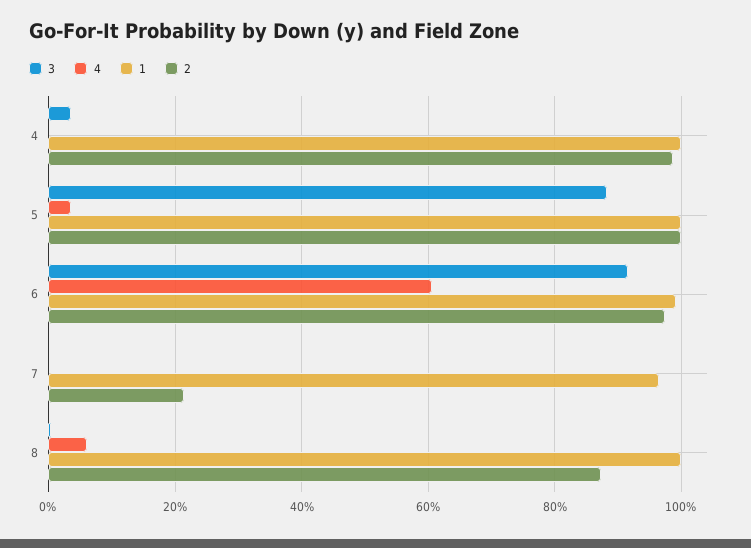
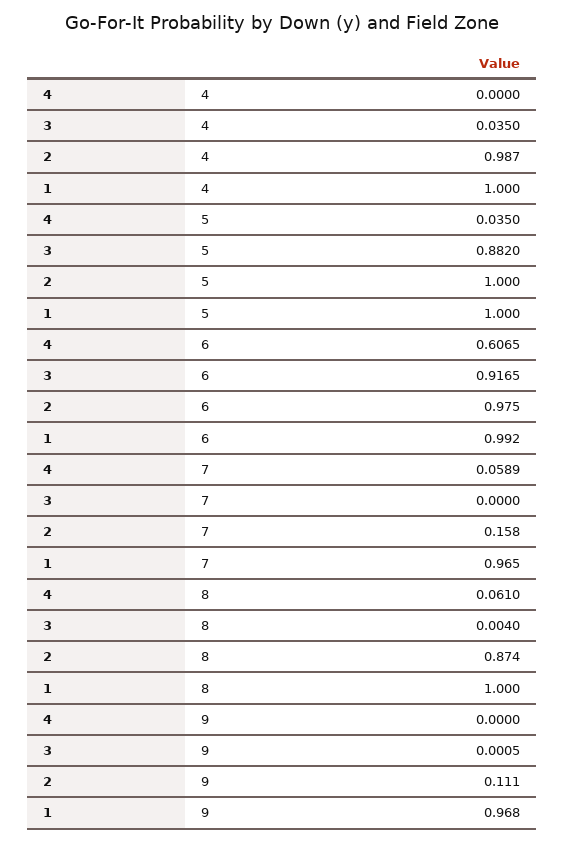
  {
    "3": {
      "4": 0.035,
      "5": 0.882,
      "6": 0.9165,
      "7": 0,
-     "8": 0.004
+     "8": 0.004,
+     "9": 0.0005
    },
    "4": {
      "4": 0,
      "5": 0.035,
      "6": 0.6065,
-     "7": 0,
+     "7": 0.0589,
-     "8": 0.061
+     "8": 0.061,
+     "9": 0
    },
    "1": {
      "4": 1,
      "5": 1,
      "6": 0.992,
      "7": 0.965,
-     "8": 1
+     "8": 1,
+     "9": 0.968
    },
    "2": {
      "4": 0.987,
      "5": 1,
      "6": 0.975,
-     "7": 0.22,
+     "7": 0.158,
-     "8": 0.874
+     "8": 0.874,
+     "9": 0.111
    }
  }

